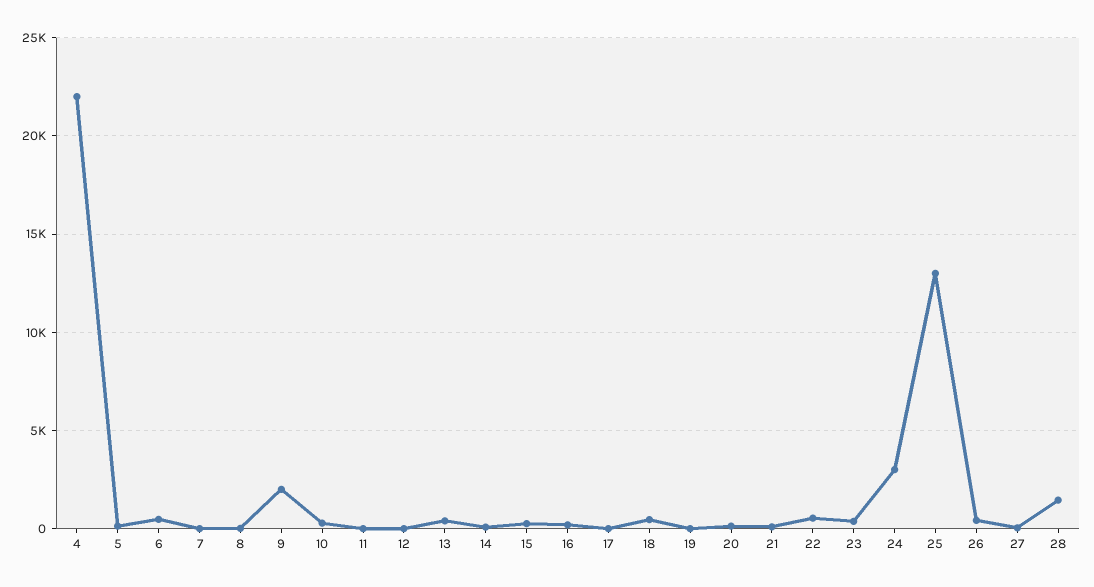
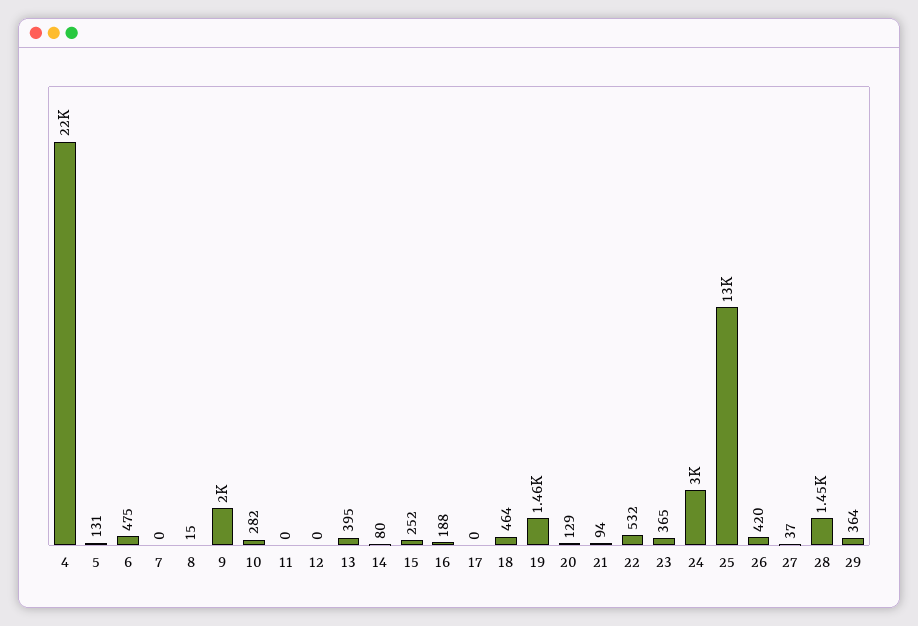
  {
    "4": 22000,
    "5": 131,
    "6": 475,
    "7": 0,
    "8": 15,
    "9": 2000,
    "10": 282,
    "11": 0,
    "12": 0,
    "13": 395,
    "14": 80,
    "15": 252,
    "16": 188,
    "17": 0,
    "18": 464,
-   "19": 0,
+   "19": 1460,
    "20": 129,
    "21": 94,
    "22": 532,
    "23": 365,
    "24": 3000,
    "25": 13000,
    "26": 420,
    "27": 37,
-   "28": 1450
+   "28": 1450,
+   "29": 364
  }

